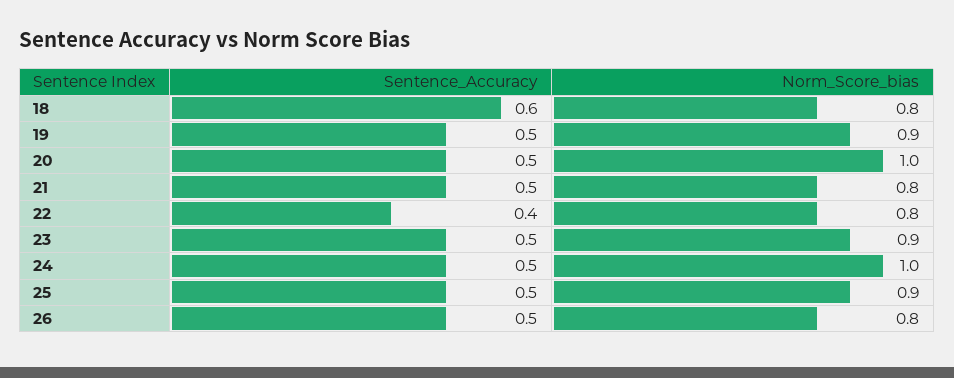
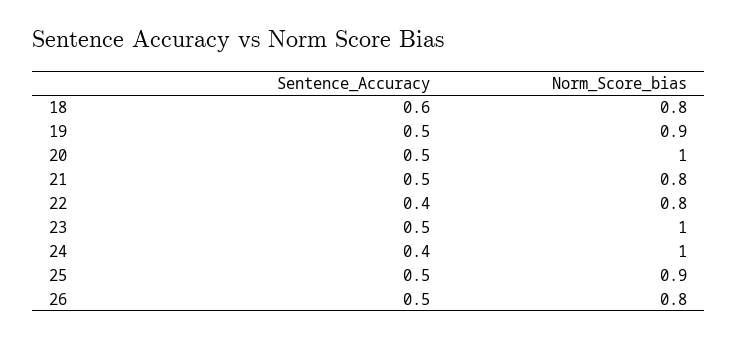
  {
    "Sentence_Accuracy": {
      "18": 0.6,
      "19": 0.5,
      "20": 0.5,
      "21": 0.5,
      "22": 0.4,
      "23": 0.5,
-     "24": 0.5,
+     "24": 0.4,
      "25": 0.5,
      "26": 0.5
    },
    "Norm_Score_bias": {
      "18": 0.8,
      "19": 0.9,
      "20": 1,
      "21": 0.8,
      "22": 0.8,
-     "23": 0.9,
+     "23": 1,
      "24": 1,
      "25": 0.9,
      "26": 0.8
    }
  }

